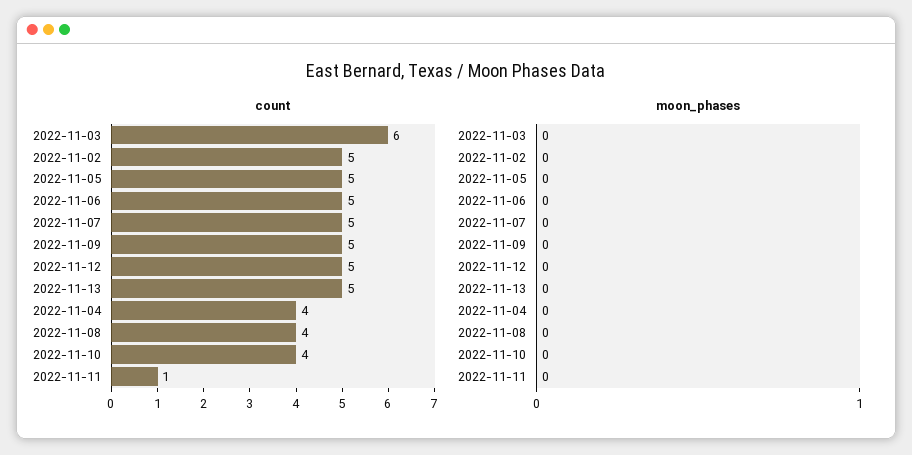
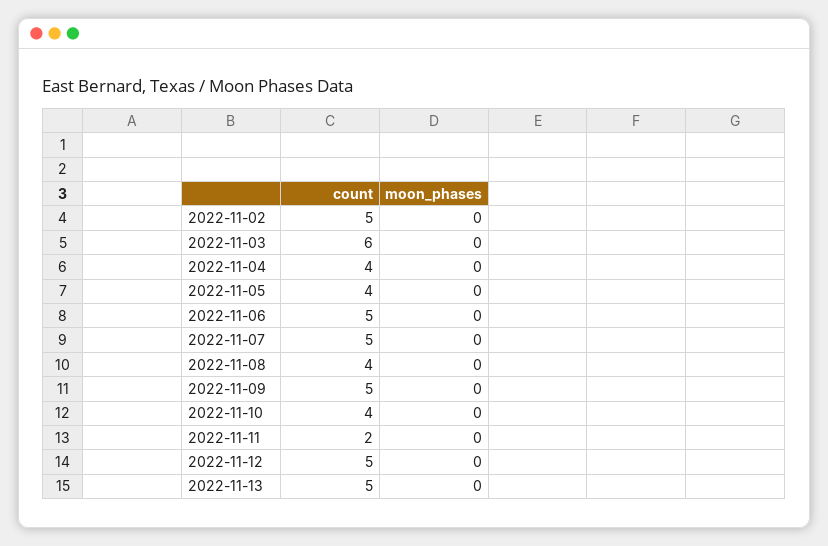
  {
    "count": {
      "2022-11-03": 6,
      "2022-11-02": 5,
-     "2022-11-05": 5,
+     "2022-11-05": 4,
      "2022-11-06": 5,
      "2022-11-07": 5,
      "2022-11-09": 5,
      "2022-11-12": 5,
      "2022-11-13": 5,
      "2022-11-04": 4,
      "2022-11-08": 4,
      "2022-11-10": 4,
-     "2022-11-11": 1
+     "2022-11-11": 2
    },
    "moon_phases": {
      "2022-11-03": 0,
      "2022-11-02": 0,
      "2022-11-05": 0,
      "2022-11-06": 0,
      "2022-11-07": 0,
      "2022-11-09": 0,
      "2022-11-12": 0,
      "2022-11-13": 0,
      "2022-11-04": 0,
      "2022-11-08": 0,
      "2022-11-10": 0,
      "2022-11-11": 0
    }
  }

